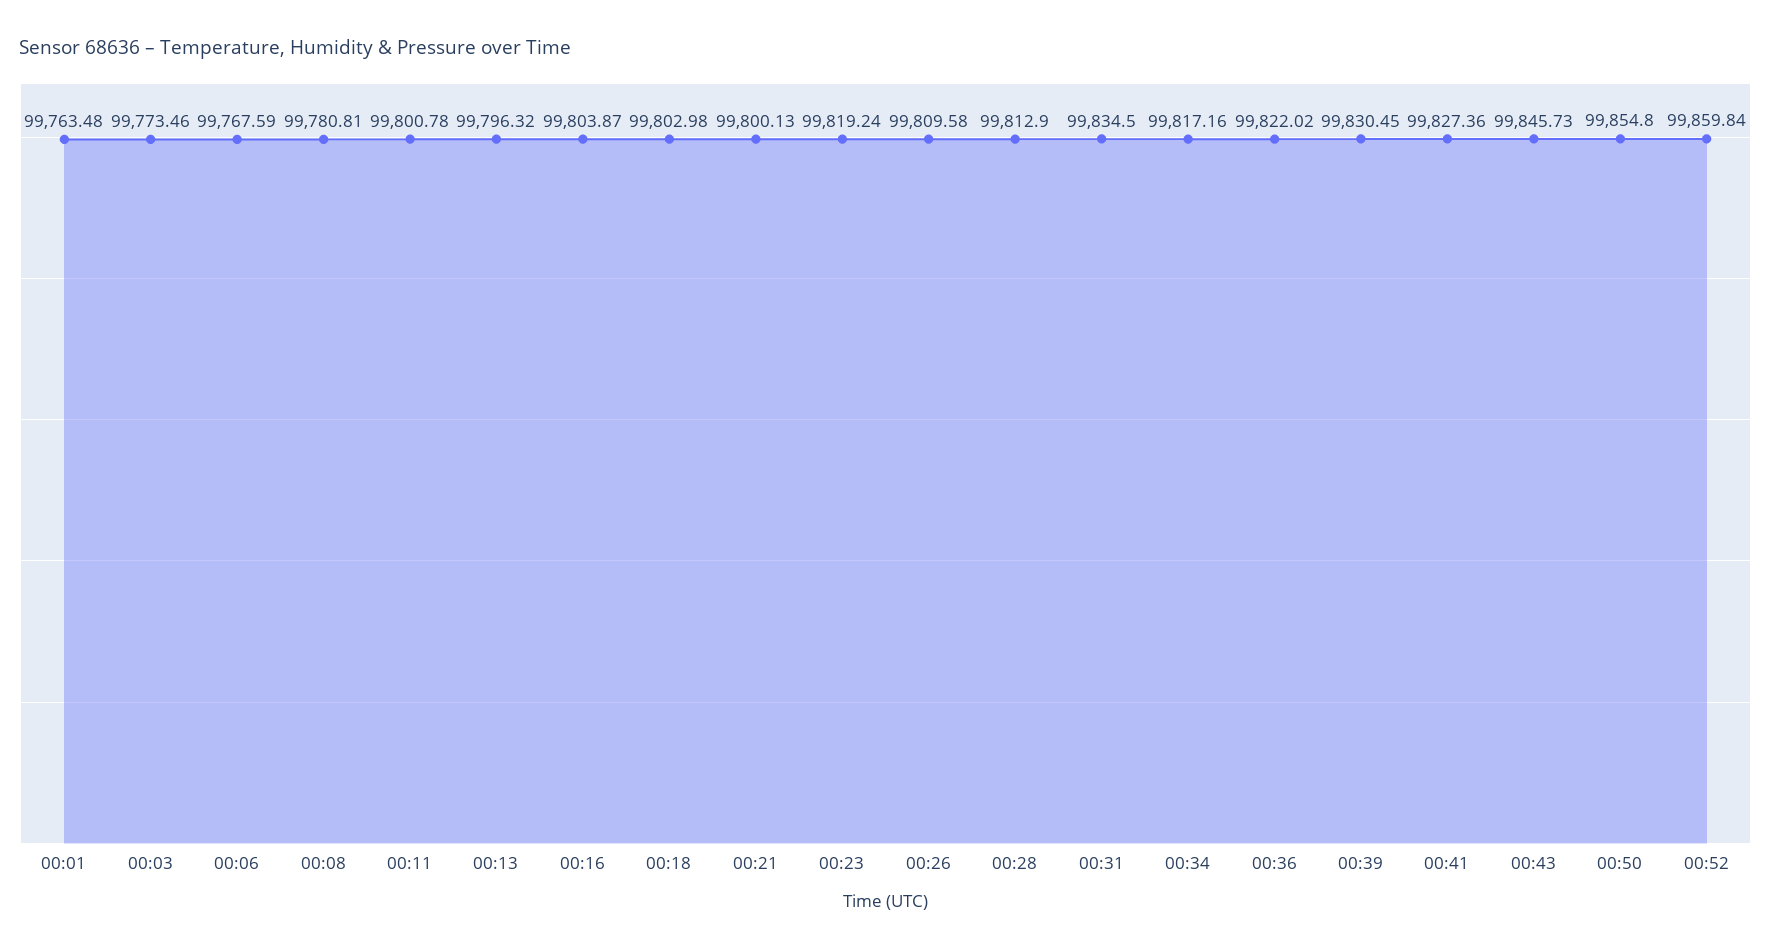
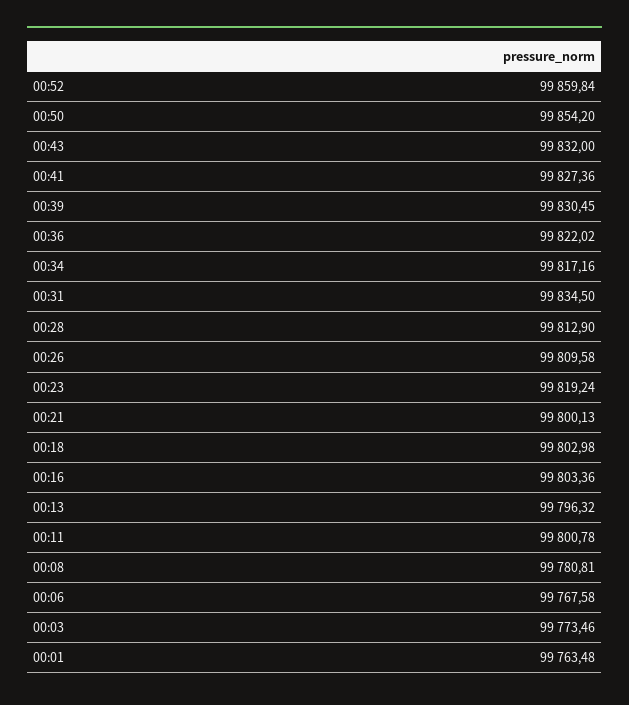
  {
    "00:01": 99763.48,
    "00:03": 99773.46,
-   "00:06": 99767.59,
+   "00:06": 99767.58,
    "00:08": 99780.81,
    "00:11": 99800.78,
    "00:13": 99796.32,
-   "00:16": 99803.87,
+   "00:16": 99803.36,
    "00:18": 99802.98,
    "00:21": 99800.13,
    "00:23": 99819.24,
    "00:26": 99809.58,
    "00:28": 99812.9,
    "00:31": 99834.5,
    "00:34": 99817.16,
    "00:36": 99822.02,
    "00:39": 99830.45,
    "00:41": 99827.36,
-   "00:43": 99845.73,
+   "00:43": 99832,
-   "00:50": 99854.8,
+   "00:50": 99854.2,
    "00:52": 99859.84
  }

